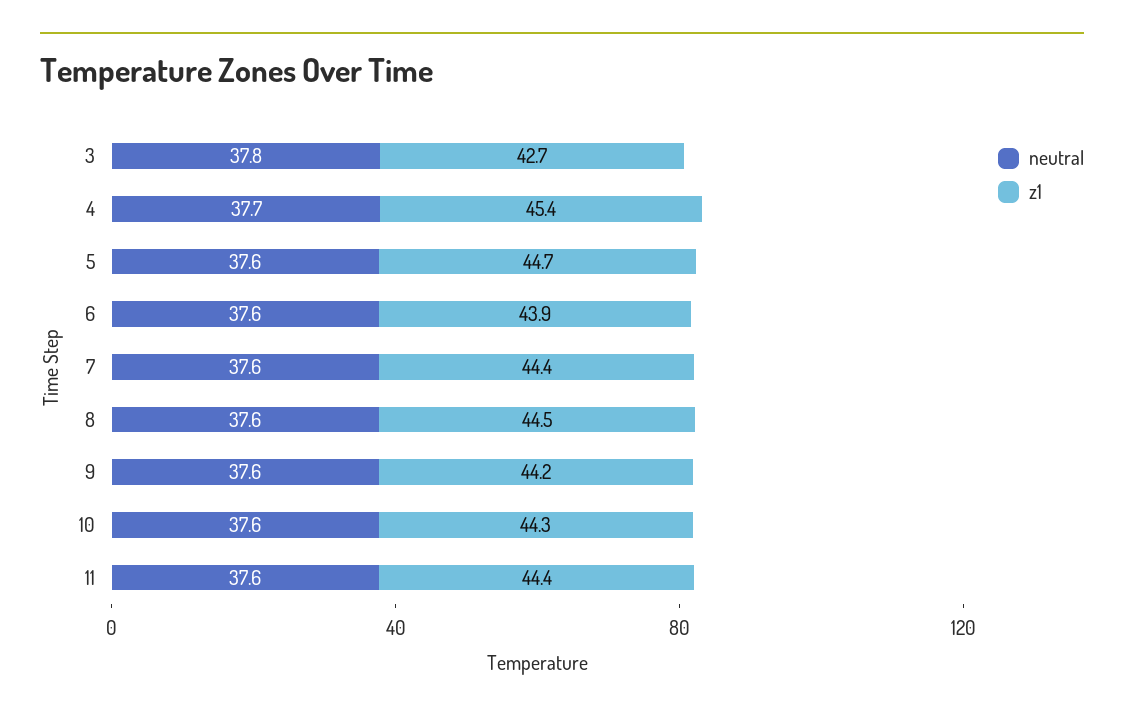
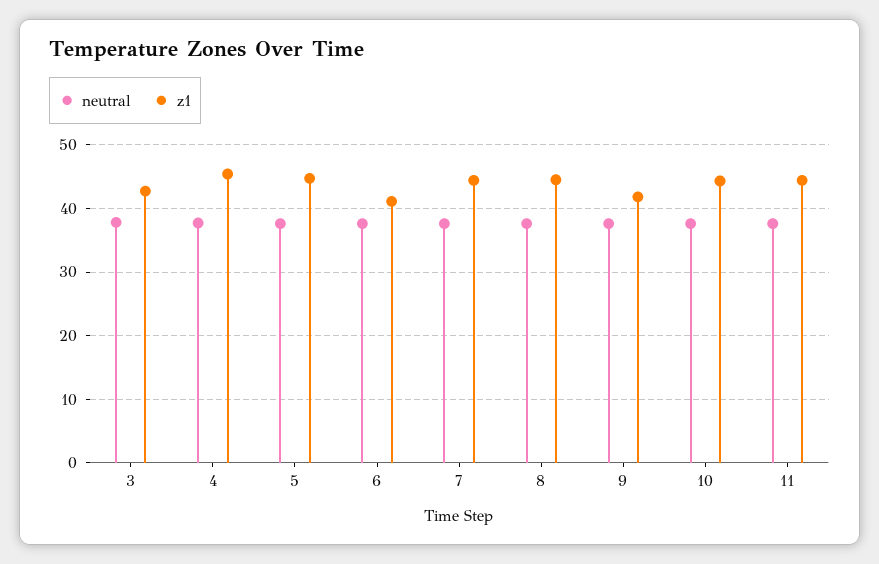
  {
    "neutral": {
      "3": 37.8,
      "4": 37.7,
      "5": 37.6,
      "6": 37.6,
      "7": 37.6,
      "8": 37.6,
      "9": 37.6,
      "10": 37.6,
      "11": 37.6
    },
    "z1": {
      "3": 42.7,
      "4": 45.4,
      "5": 44.7,
-     "6": 43.9,
+     "6": 41,
      "7": 44.4,
      "8": 44.5,
-     "9": 44.2,
+     "9": 42,
      "10": 44.3,
      "11": 44.4
    }
  }

